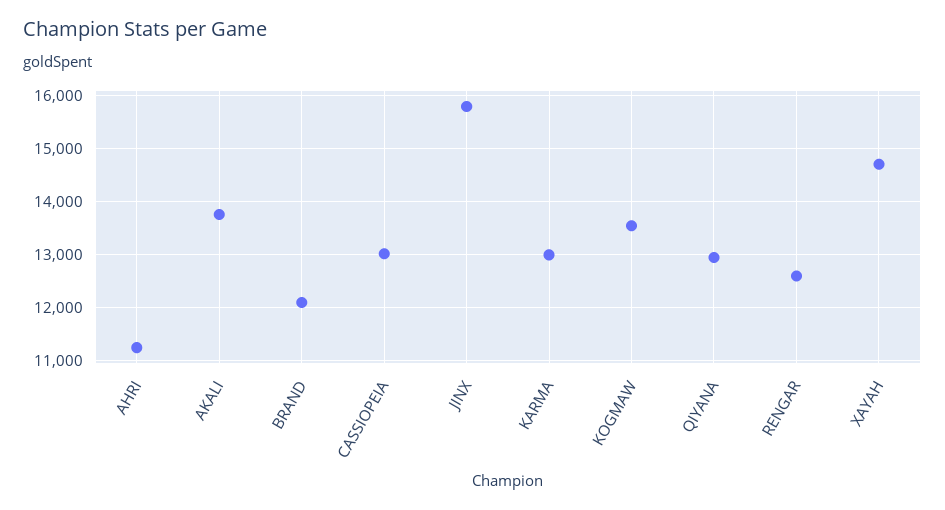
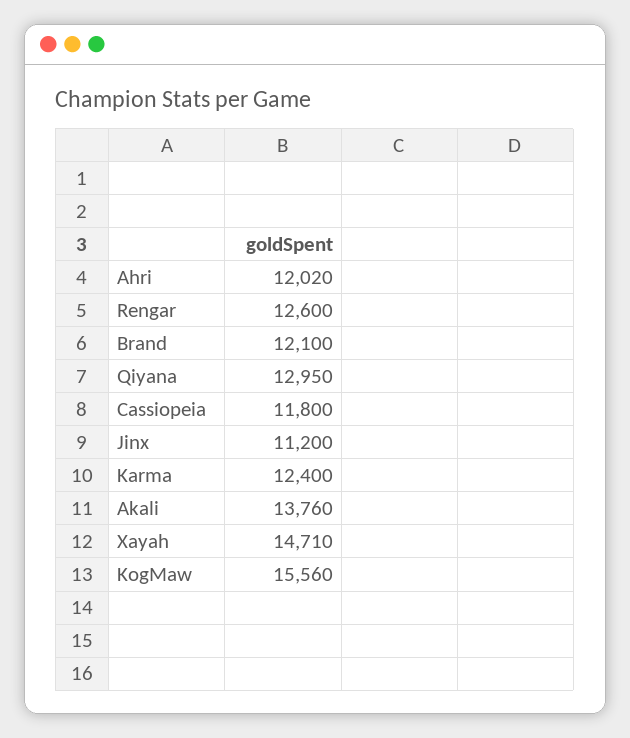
  {
-   "AHRI": 11200,
+   "AHRI": 12020,
    "AKALI": 13760,
    "BRAND": 12100,
-   "CASSIOPEIA": 13000,
+   "CASSIOPEIA": 11800,
-   "JINX": 15800,
+   "JINX": 11200,
-   "KARMA": 13000,
+   "KARMA": 12400,
-   "KOGMAW": 13600,
+   "KOGMAW": 15560,
    "QIYANA": 12950,
    "RENGAR": 12600,
    "XAYAH": 14710
  }

